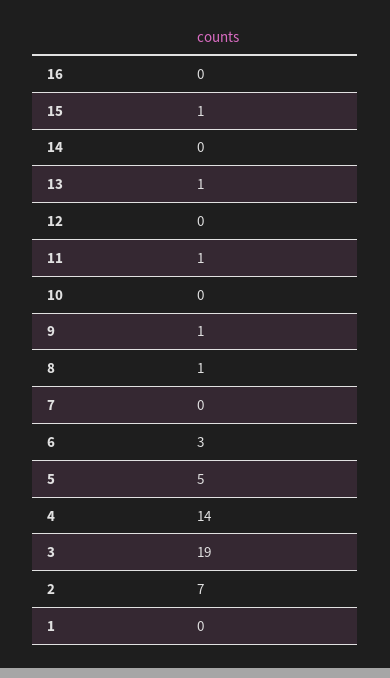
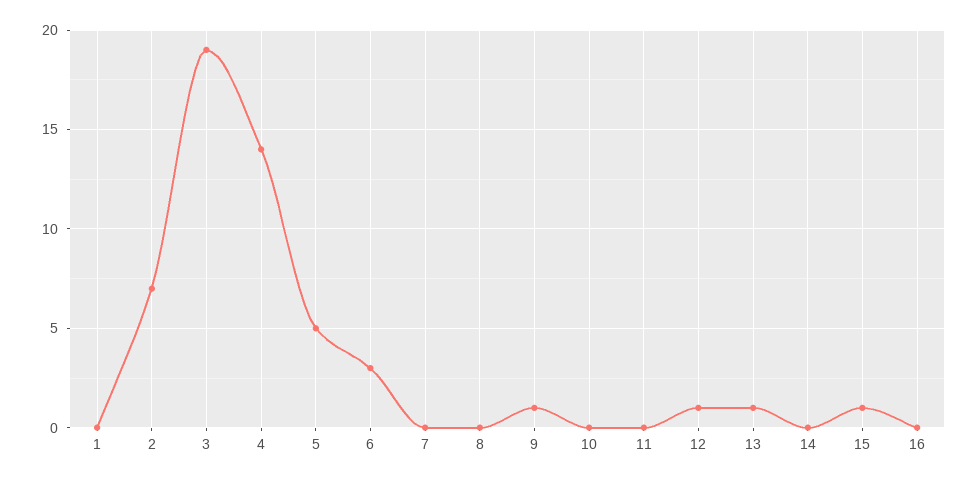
  {
    "16": 0,
    "15": 1,
    "14": 0,
    "13": 1,
-   "12": 0,
+   "12": 1,
-   "11": 1,
+   "11": 0,
    "10": 0,
    "9": 1,
-   "8": 1,
+   "8": 0,
    "7": 0,
    "6": 3,
    "5": 5,
    "4": 14,
    "3": 19,
    "2": 7,
    "1": 0
  }

